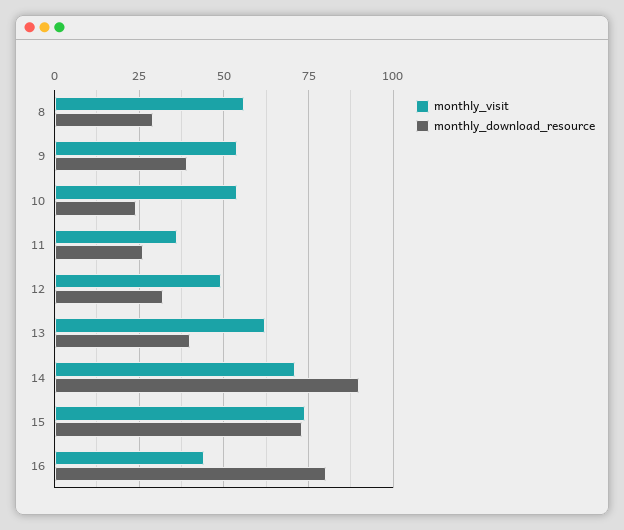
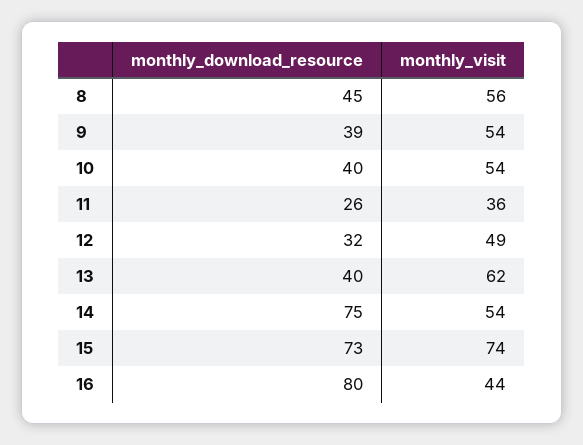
  {
    "monthly_visit": {
      "8": 56,
      "9": 54,
      "10": 54,
      "11": 36,
      "12": 49,
      "13": 62,
-     "14": 70,
+     "14": 54,
      "15": 74,
      "16": 44
    },
    "monthly_download_resource": {
-     "8": 30,
+     "8": 45,
      "9": 39,
-     "10": 25,
+     "10": 40,
      "11": 26,
      "12": 32,
      "13": 40,
-     "14": 90,
+     "14": 75,
      "15": 73,
      "16": 80
    }
  }

